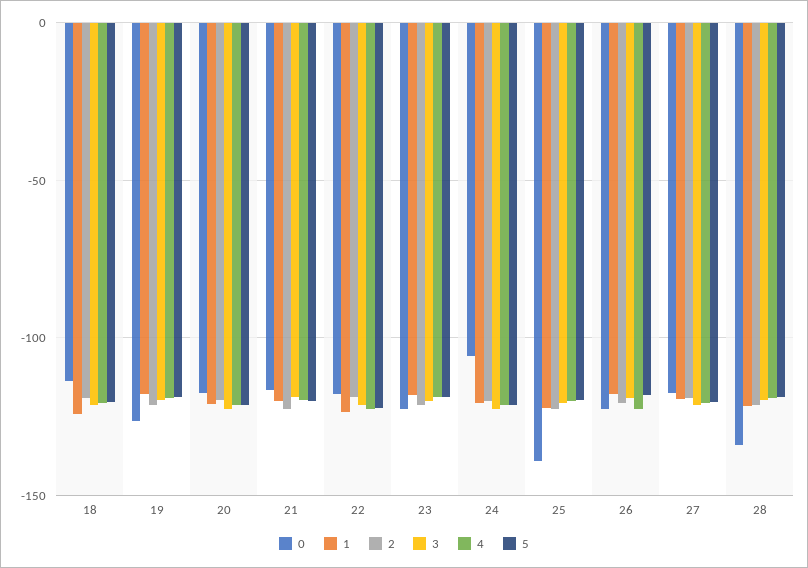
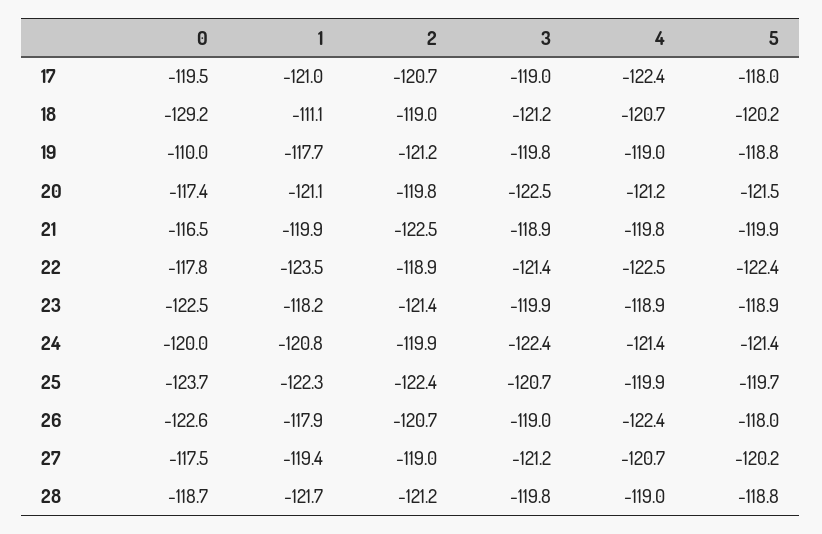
  {
    "0": {
-     "18": -115,
+     "18": -129.2,
-     "19": -125,
+     "19": -110,
      "20": -117.4,
      "21": -116.5,
      "22": -117.8,
      "23": -122.5,
-     "24": -105,
+     "24": -120,
-     "25": -140,
+     "25": -123.7,
      "26": -122.6,
      "27": -117.5,
-     "28": -135
+     "28": -118.7,
+     "17": -119.5
    },
    "1": {
-     "18": -125,
+     "18": -111.1,
      "19": -117.7,
      "20": -121.1,
      "21": -119.9,
      "22": -123.5,
      "23": -118.2,
      "24": -120.8,
      "25": -122.3,
      "26": -117.9,
      "27": -119.4,
-     "28": -121.7
+     "28": -121.7,
+     "17": -121
    },
    "2": {
      "18": -119,
      "19": -121.2,
      "20": -119.8,
      "21": -122.5,
      "22": -118.9,
      "23": -121.4,
      "24": -119.9,
      "25": -122.4,
      "26": -120.7,
      "27": -119,
-     "28": -121.2
+     "28": -121.2,
+     "17": -120.7
    },
    "3": {
      "18": -121.2,
      "19": -119.8,
      "20": -122.5,
      "21": -118.9,
      "22": -121.4,
      "23": -119.9,
      "24": -122.4,
      "25": -120.7,
      "26": -119,
      "27": -121.2,
-     "28": -119.8
+     "28": -119.8,
+     "17": -119
    },
    "4": {
      "18": -120.7,
      "19": -119,
      "20": -121.2,
      "21": -119.8,
      "22": -122.5,
      "23": -118.9,
      "24": -121.4,
      "25": -119.9,
      "26": -122.4,
      "27": -120.7,
-     "28": -119
+     "28": -119,
+     "17": -122.4
    },
    "5": {
      "18": -120.2,
      "19": -118.8,
      "20": -121.5,
      "21": -119.9,
      "22": -122.4,
      "23": -118.9,
      "24": -121.4,
      "25": -119.7,
      "26": -118,
      "27": -120.2,
-     "28": -118.8
+     "28": -118.8,
+     "17": -118
    }
  }

